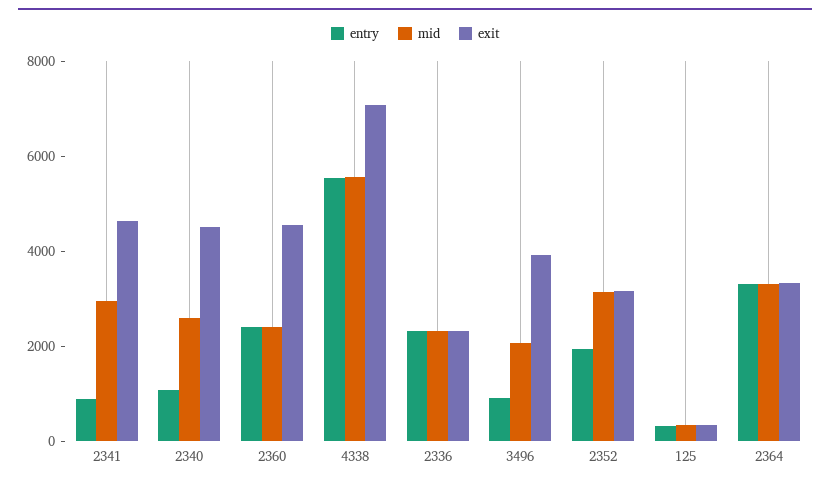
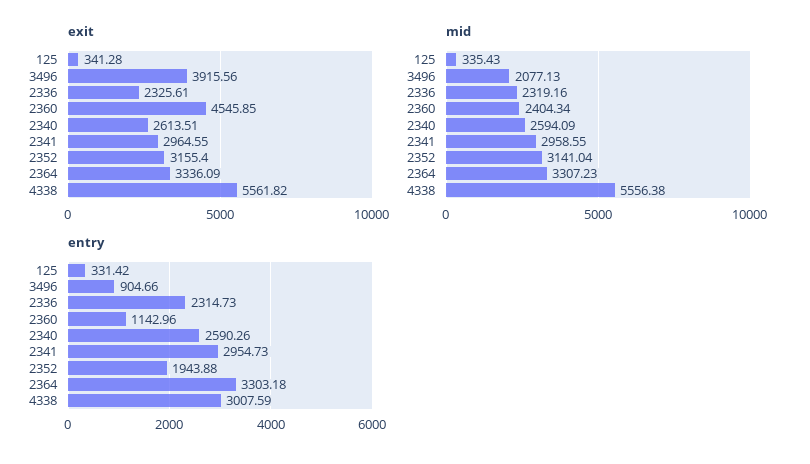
  {
    "entry": {
-     "2341": 1000,
+     "2341": 2954.73,
-     "2340": 1000,
+     "2340": 2590.26,
-     "2360": 2500,
+     "2360": 1142.96,
-     "4338": 5500,
+     "4338": 3007.59,
      "2336": 2314.73,
      "3496": 904.66,
      "2352": 1943.88,
      "125": 331.42,
      "2364": 3303.18
    },
    "mid": {
      "2341": 2958.55,
      "2340": 2594.09,
      "2360": 2404.34,
      "4338": 5556.38,
      "2336": 2319.16,
      "3496": 2077.13,
      "2352": 3141.04,
      "125": 335.43,
      "2364": 3307.23
    },
    "exit": {
-     "2341": 4500,
+     "2341": 2964.55,
-     "2340": 4500,
+     "2340": 2613.51,
      "2360": 4545.85,
-     "4338": 7000,
+     "4338": 5561.82,
      "2336": 2325.61,
      "3496": 3915.56,
      "2352": 3155.4,
      "125": 341.28,
      "2364": 3336.09
    }
  }

